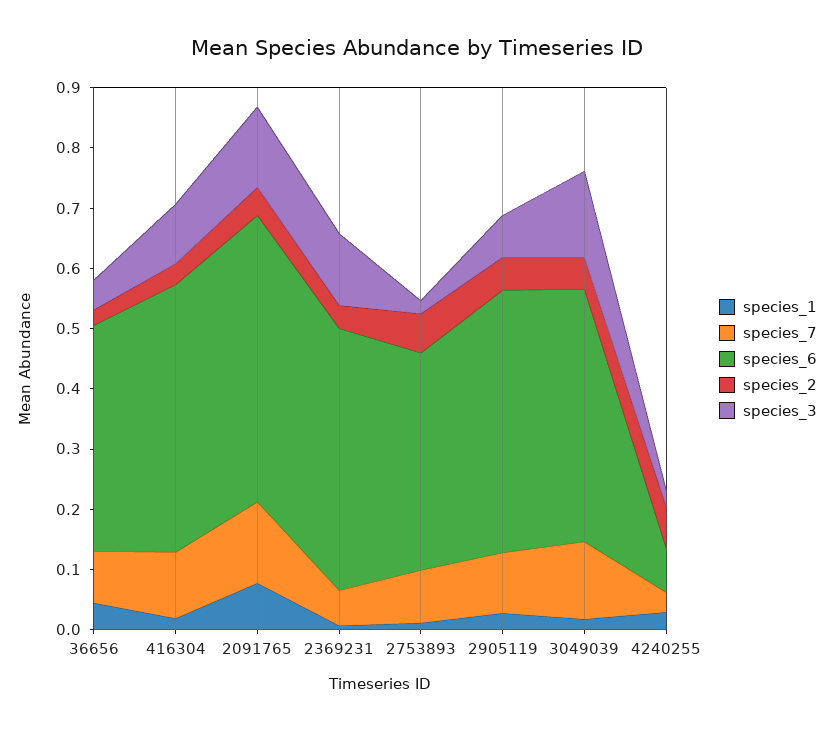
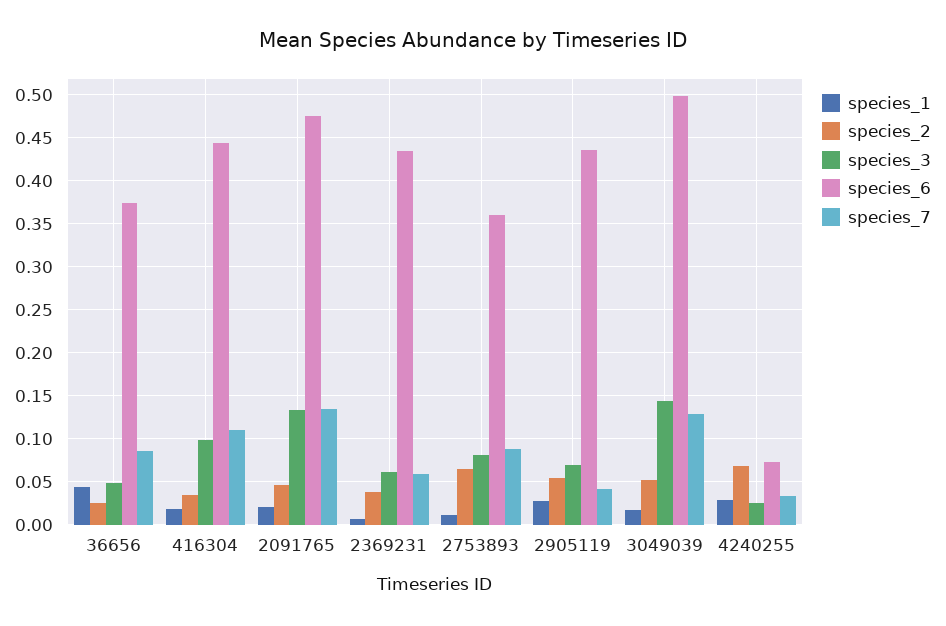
  {
    "species_1": {
      "36656": 0.04,
      "416304": 0.02,
-     "2091765": 0.08,
+     "2091765": 0.02,
      "2369231": 0.01,
      "2753893": 0.01,
      "2905119": 0.03,
      "3049039": 0.02,
      "4240255": 0.03
    },
    "species_7": {
      "36656": 0.09,
      "416304": 0.11,
      "2091765": 0.13,
      "2369231": 0.06,
      "2753893": 0.09,
-     "2905119": 0.1,
+     "2905119": 0.04,
      "3049039": 0.13,
      "4240255": 0.03
    },
    "species_6": {
      "36656": 0.37,
      "416304": 0.44,
      "2091765": 0.48,
      "2369231": 0.43,
      "2753893": 0.36,
      "2905119": 0.44,
-     "3049039": 0.42,
+     "3049039": 0.5,
      "4240255": 0.07
    },
    "species_2": {
      "36656": 0.03,
      "416304": 0.04,
      "2091765": 0.05,
      "2369231": 0.04,
      "2753893": 0.06,
      "2905119": 0.05,
      "3049039": 0.05,
      "4240255": 0.07
    },
    "species_3": {
      "36656": 0.05,
      "416304": 0.1,
      "2091765": 0.13,
-     "2369231": 0.12,
+     "2369231": 0.06,
-     "2753893": 0.02,
+     "2753893": 0.08,
      "2905119": 0.07,
      "3049039": 0.14,
      "4240255": 0.03
    }
  }

